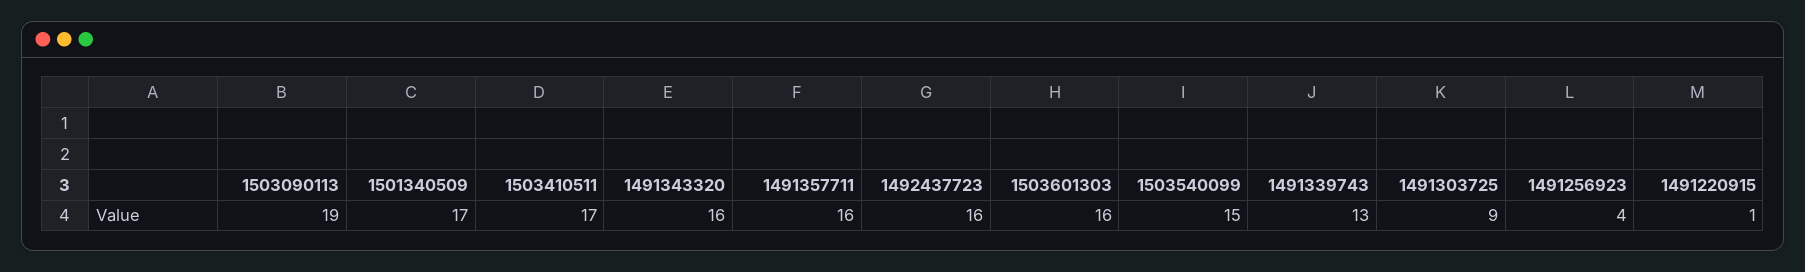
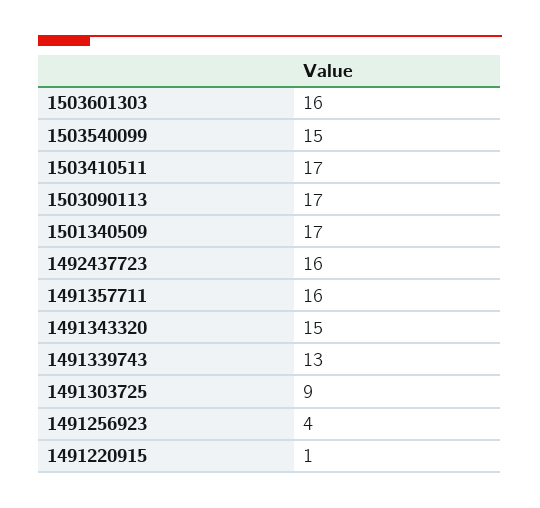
  {
-   "1503090113": 19,
+   "1503090113": 17,
    "1501340509": 17,
    "1503410511": 17,
-   "1491343320": 16,
+   "1491343320": 15,
    "1491357711": 16,
    "1492437723": 16,
    "1503601303": 16,
    "1503540099": 15,
    "1491339743": 13,
    "1491303725": 9,
    "1491256923": 4,
    "1491220915": 1
  }

